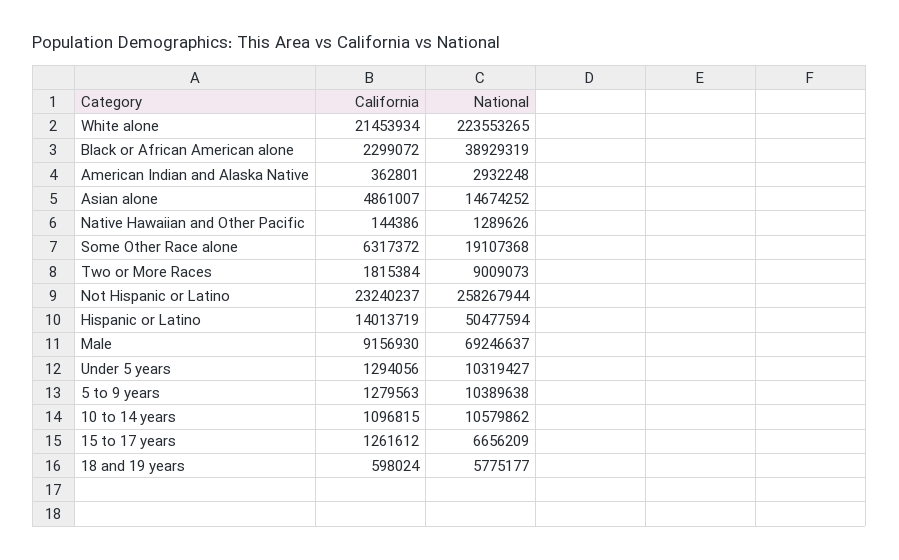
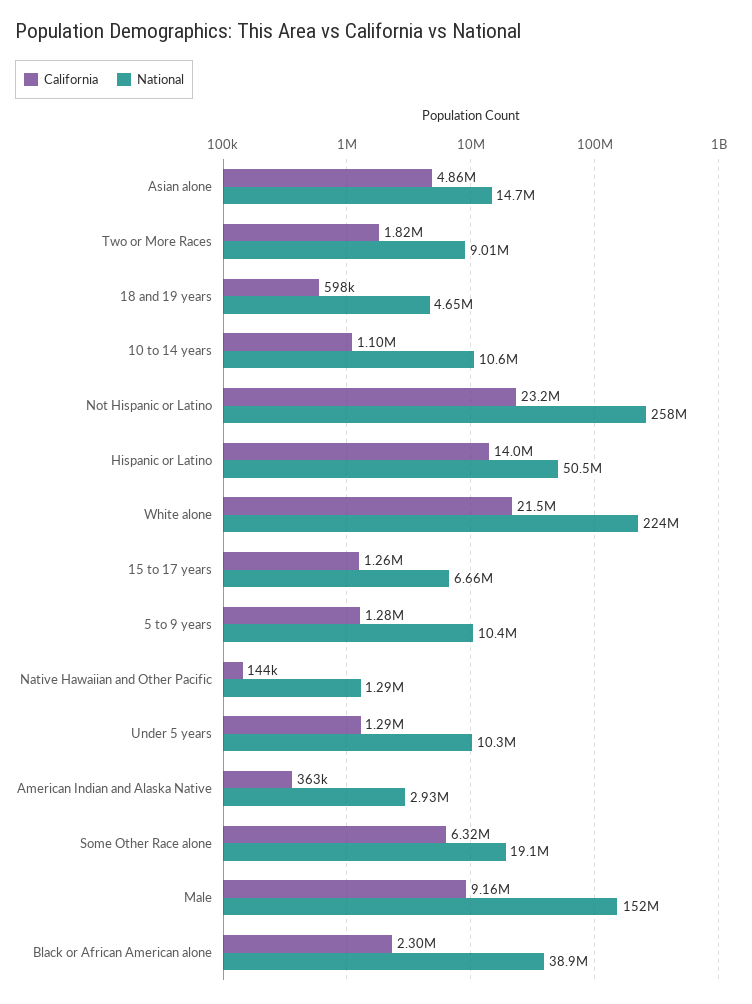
  {
    "California": {
      "White alone": 21453934,
      "Black or African American alone": 2299072,
      "American Indian and Alaska Native": 362801,
      "Asian alone": 4861007,
      "Native Hawaiian and Other Pacific": 144386,
      "Some Other Race alone": 6317372,
      "Two or More Races": 1815384,
      "Not Hispanic or Latino": 23240237,
      "Hispanic or Latino": 14013719,
      "Male": 9156930,
      "Under 5 years": 1294056,
      "5 to 9 years": 1279563,
      "10 to 14 years": 1096815,
      "15 to 17 years": 1261612,
      "18 and 19 years": 598024
    },
    "National": {
      "White alone": 223553265,
      "Black or African American alone": 38929319,
      "American Indian and Alaska Native": 2932248,
      "Asian alone": 14674252,
      "Native Hawaiian and Other Pacific": 1289626,
      "Some Other Race alone": 19107368,
      "Two or More Races": 9009073,
      "Not Hispanic or Latino": 258267944,
      "Hispanic or Latino": 50477594,
-     "Male": 69246637,
+     "Male": 152000000,
      "Under 5 years": 10319427,
      "5 to 9 years": 10389638,
      "10 to 14 years": 10579862,
      "15 to 17 years": 6656209,
-     "18 and 19 years": 5775177
+     "18 and 19 years": 4650000
    }
  }

